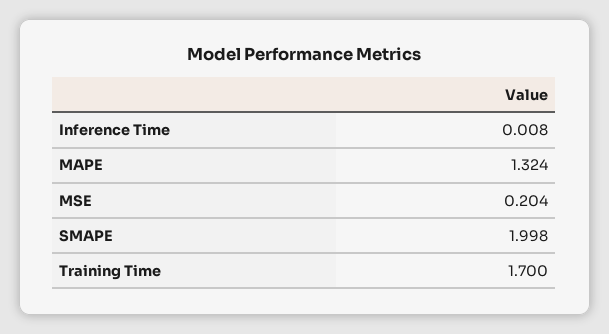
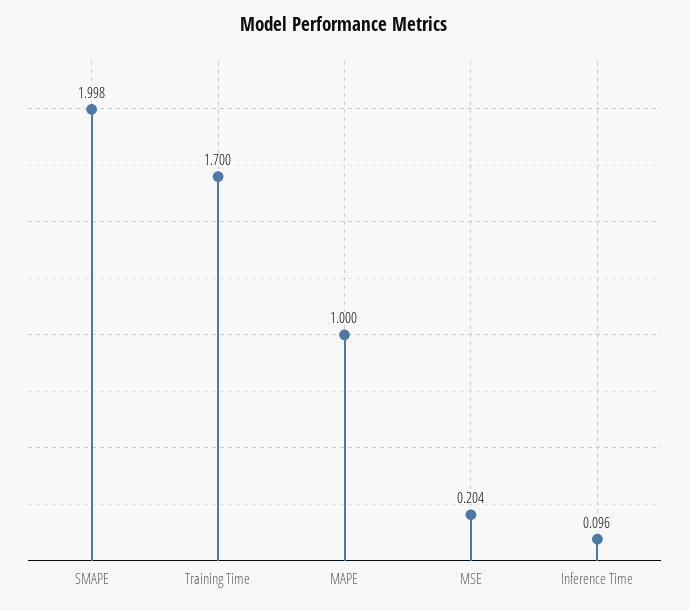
  {
-   "Inference Time": 0.008,
+   "Inference Time": 0.096,
-   "MAPE": 1.324,
+   "MAPE": 1,
    "MSE": 0.204,
    "SMAPE": 1.998,
    "Training Time": 1.7
  }

